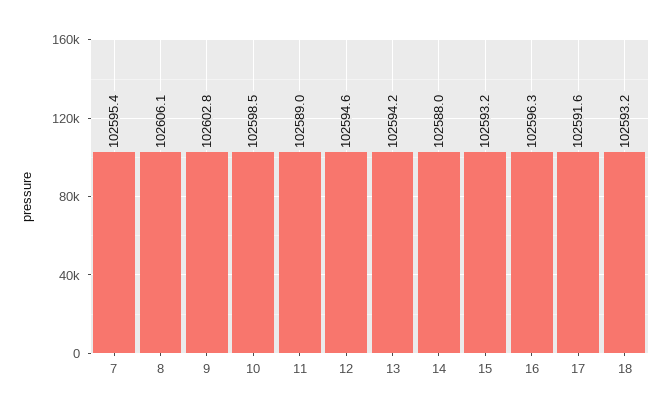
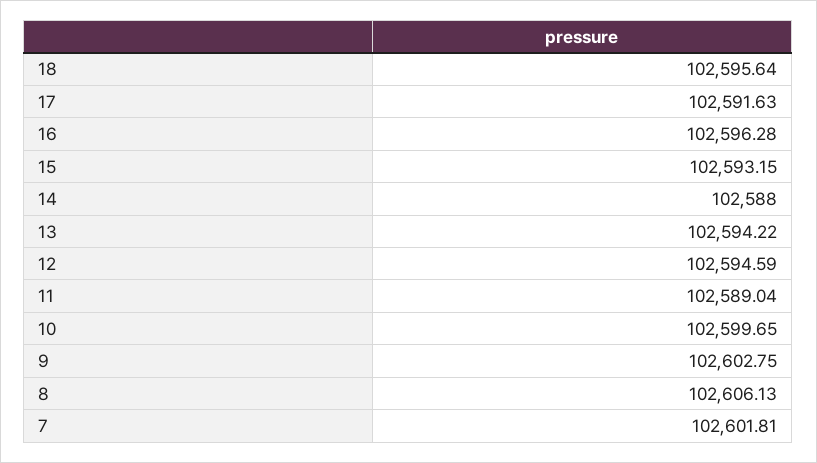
  {
-   "7": 102595.4,
+   "7": 102601.81,
    "8": 102606.13,
    "9": 102602.75,
-   "10": 102598.5,
+   "10": 102599.65,
    "11": 102589.04,
    "12": 102594.59,
    "13": 102594.22,
    "14": 102588,
    "15": 102593.15,
    "16": 102596.28,
    "17": 102591.63,
-   "18": 102593.2
+   "18": 102595.64
  }

